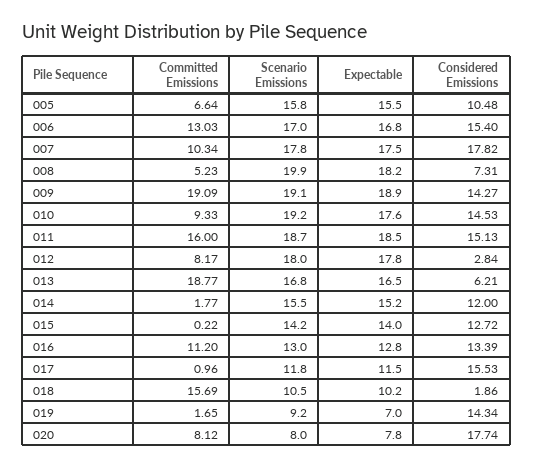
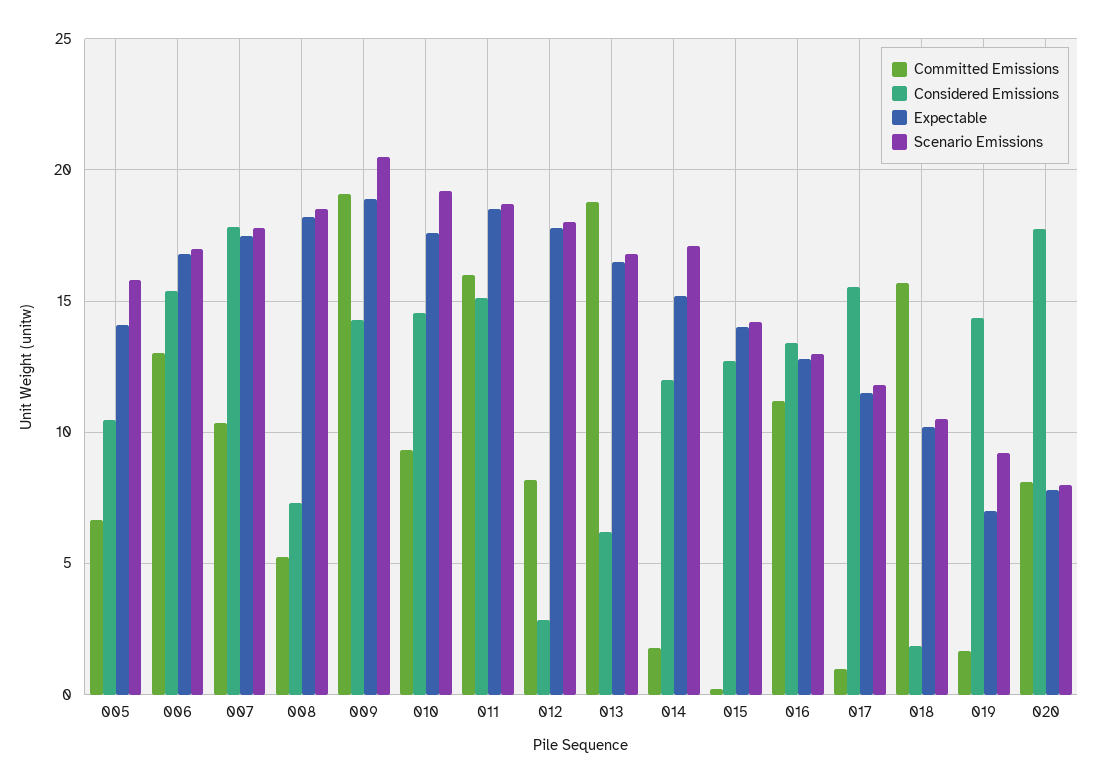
  {
    "Committed Emissions": {
      "005": 6.64,
      "006": 13.03,
      "007": 10.34,
      "008": 5.23,
      "009": 19.09,
      "010": 9.33,
      "011": 16,
      "012": 8.17,
      "013": 18.77,
      "014": 1.77,
      "015": 0.22,
      "016": 11.2,
      "017": 0.96,
      "018": 15.69,
      "019": 1.65,
      "020": 8.12
    },
    "Scenario Emissions": {
      "005": 15.8,
      "006": 17,
      "007": 17.8,
-     "008": 19.9,
+     "008": 18.5,
-     "009": 19.1,
+     "009": 20.5,
      "010": 19.2,
      "011": 18.7,
      "012": 18,
      "013": 16.8,
-     "014": 15.5,
+     "014": 17,
      "015": 14.2,
      "016": 13,
      "017": 11.8,
      "018": 10.5,
      "019": 9.2,
      "020": 8
    },
    "Expectable": {
-     "005": 15.5,
+     "005": 14,
      "006": 16.8,
      "007": 17.5,
      "008": 18.2,
      "009": 18.9,
      "010": 17.6,
      "011": 18.5,
      "012": 17.8,
      "013": 16.5,
      "014": 15.2,
      "015": 14,
      "016": 12.8,
      "017": 11.5,
      "018": 10.2,
      "019": 7,
      "020": 7.8
    },
    "Considered Emissions": {
      "005": 10.48,
      "006": 15.4,
      "007": 17.82,
      "008": 7.31,
      "009": 14.27,
      "010": 14.53,
      "011": 15.13,
      "012": 2.84,
      "013": 6.21,
      "014": 12,
      "015": 12.72,
      "016": 13.39,
      "017": 15.53,
      "018": 1.86,
      "019": 14.34,
      "020": 17.74
    }
  }

